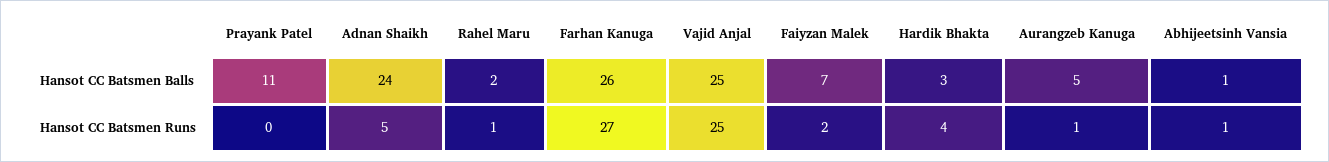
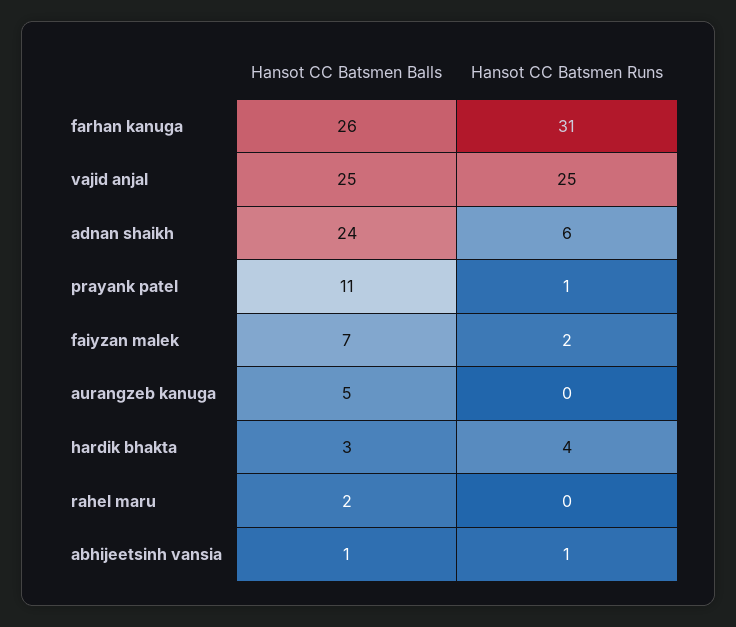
  {
    "Prayank Patel": {
      "Hansot CC Batsmen Balls": 11,
-     "Hansot CC Batsmen Runs": 0
+     "Hansot CC Batsmen Runs": 1
    },
    "Adnan Shaikh": {
      "Hansot CC Batsmen Balls": 24,
-     "Hansot CC Batsmen Runs": 5
+     "Hansot CC Batsmen Runs": 6
    },
    "Rahel Maru": {
      "Hansot CC Batsmen Balls": 2,
-     "Hansot CC Batsmen Runs": 1
+     "Hansot CC Batsmen Runs": 0
    },
    "Farhan Kanuga": {
      "Hansot CC Batsmen Balls": 26,
-     "Hansot CC Batsmen Runs": 27
+     "Hansot CC Batsmen Runs": 31
    },
    "Vajid Anjal": {
      "Hansot CC Batsmen Balls": 25,
      "Hansot CC Batsmen Runs": 25
    },
    "Faiyzan Malek": {
      "Hansot CC Batsmen Balls": 7,
      "Hansot CC Batsmen Runs": 2
    },
    "Hardik Bhakta": {
      "Hansot CC Batsmen Balls": 3,
      "Hansot CC Batsmen Runs": 4
    },
    "Aurangzeb Kanuga": {
      "Hansot CC Batsmen Balls": 5,
-     "Hansot CC Batsmen Runs": 1
+     "Hansot CC Batsmen Runs": 0
    },
    "Abhijeetsinh Vansia": {
      "Hansot CC Batsmen Balls": 1,
      "Hansot CC Batsmen Runs": 1
    }
  }

